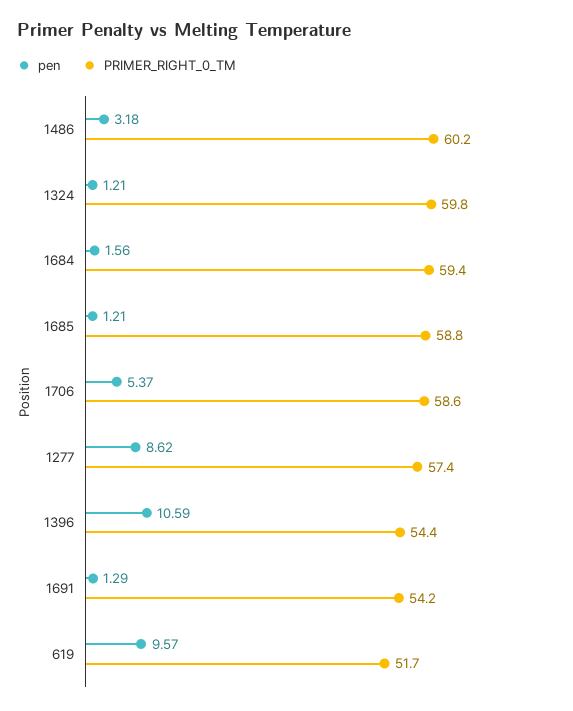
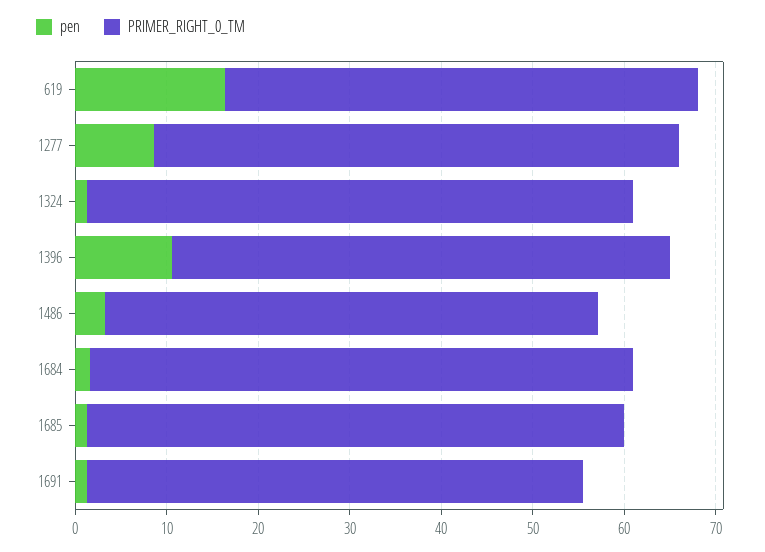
  {
    "pen": {
      "1486": 3.18,
      "1324": 1.21,
      "1684": 1.56,
      "1685": 1.21,
-     "1706": 5.37,
      "1277": 8.62,
      "1396": 10.59,
      "1691": 1.29,
-     "619": 9.57
+     "619": 16
    },
    "PRIMER_RIGHT_0_TM": {
-     "1486": 60.2,
+     "1486": 54,
      "1324": 59.8,
      "1684": 59.4,
      "1685": 58.8,
-     "1706": 58.6,
      "1277": 57.4,
      "1396": 54.4,
      "1691": 54.2,
      "619": 51.7
    }
  }

